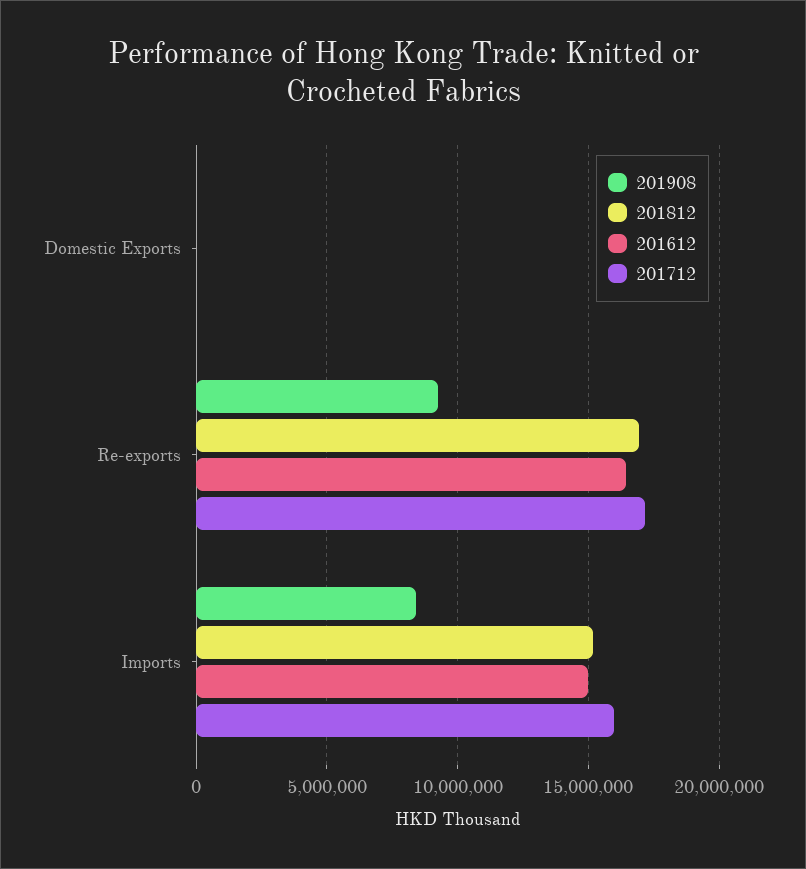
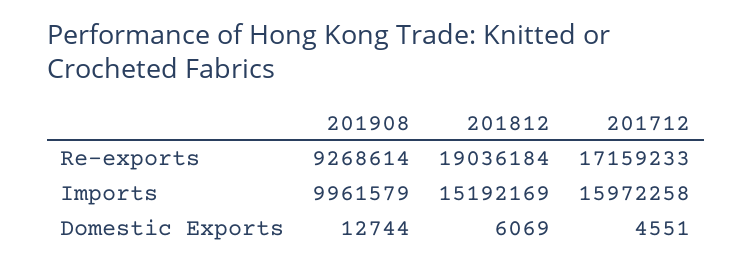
  {
    "201908": {
      "Domestic Exports": 12744,
      "Re-exports": 9268614,
-     "Imports": 8500000
+     "Imports": 9961579
    },
    "201812": {
      "Domestic Exports": 6069,
-     "Re-exports": 17000000,
+     "Re-exports": 19036184,
      "Imports": 15192169
    },
-   "201612": {
-     "Domestic Exports": 0,
-     "Re-exports": 16500000,
-     "Imports": 15000000
-   },
    "201712": {
      "Domestic Exports": 4551,
      "Re-exports": 17159233,
      "Imports": 15972258
    }
  }

